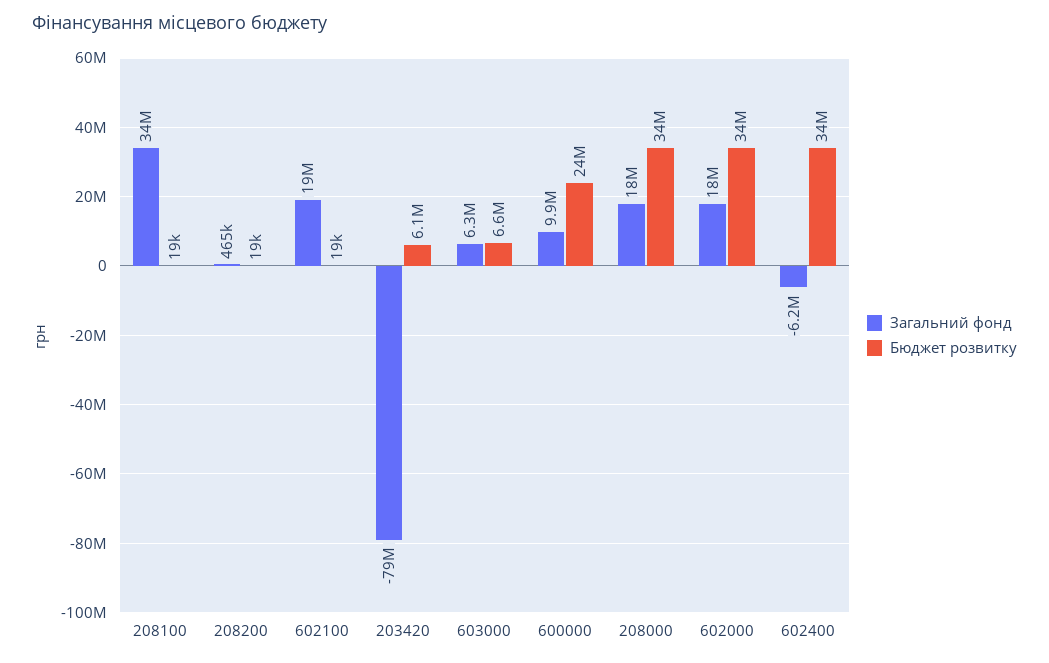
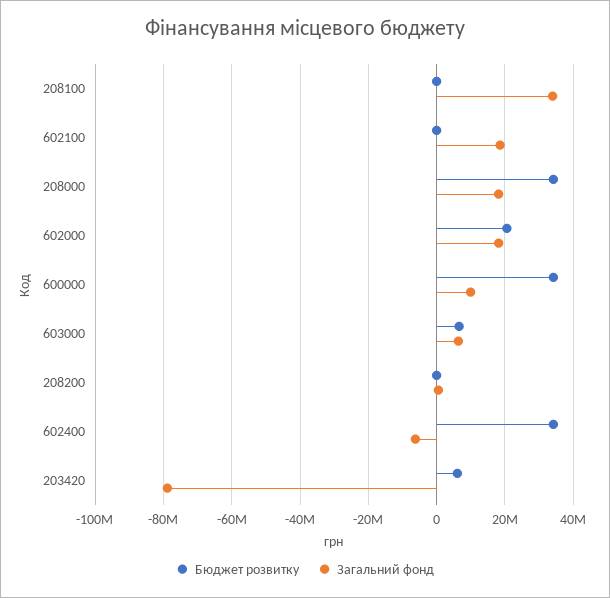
  {
    "Загальний фонд": {
      "208100": 34000000,
      "208200": 465000,
      "602100": 19000000,
      "203420": -79000000,
      "603000": 6300000,
      "600000": 9900000,
      "208000": 18000000,
      "602000": 18000000,
      "602400": -6200000
    },
    "Бюджет розвитку": {
      "208100": 19000,
      "208200": 19000,
      "602100": 19000,
      "203420": 6100000,
      "603000": 6600000,
-     "600000": 24000000,
+     "600000": 34000000,
      "208000": 34000000,
-     "602000": 34000000,
+     "602000": 20000000,
      "602400": 34000000
    }
  }

